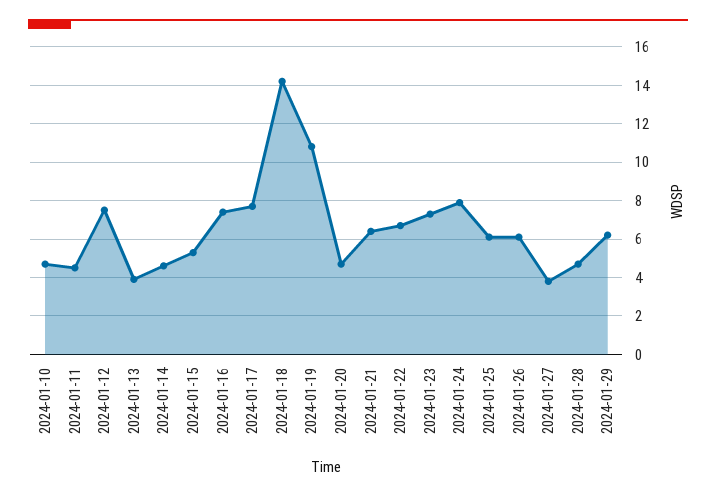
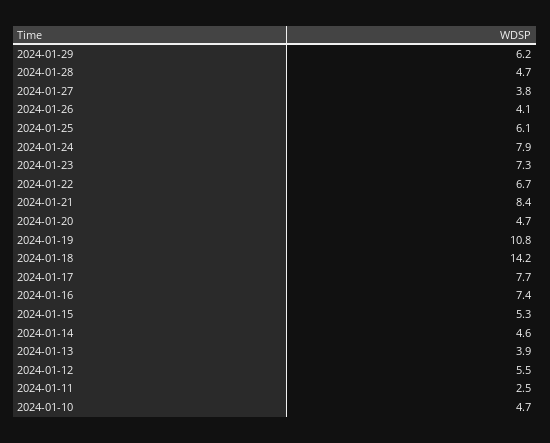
  {
    "2024-01-10": 4.7,
-   "2024-01-11": 4.5,
+   "2024-01-11": 2.5,
-   "2024-01-12": 7.5,
+   "2024-01-12": 5.5,
    "2024-01-13": 3.9,
    "2024-01-14": 4.6,
    "2024-01-15": 5.3,
    "2024-01-16": 7.4,
    "2024-01-17": 7.7,
    "2024-01-18": 14.2,
    "2024-01-19": 10.8,
    "2024-01-20": 4.7,
-   "2024-01-21": 6.5,
+   "2024-01-21": 8.4,
    "2024-01-22": 6.7,
    "2024-01-23": 7.3,
    "2024-01-24": 7.9,
    "2024-01-25": 6.1,
-   "2024-01-26": 6,
+   "2024-01-26": 4.1,
    "2024-01-27": 3.8,
    "2024-01-28": 4.7,
    "2024-01-29": 6.2
  }

